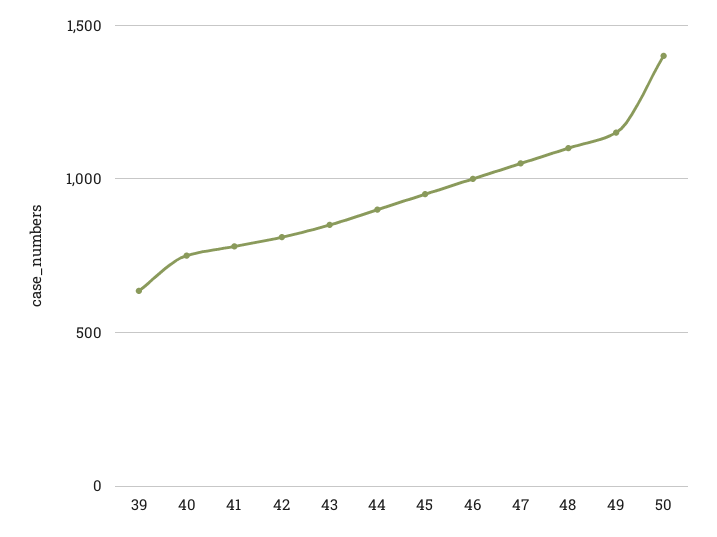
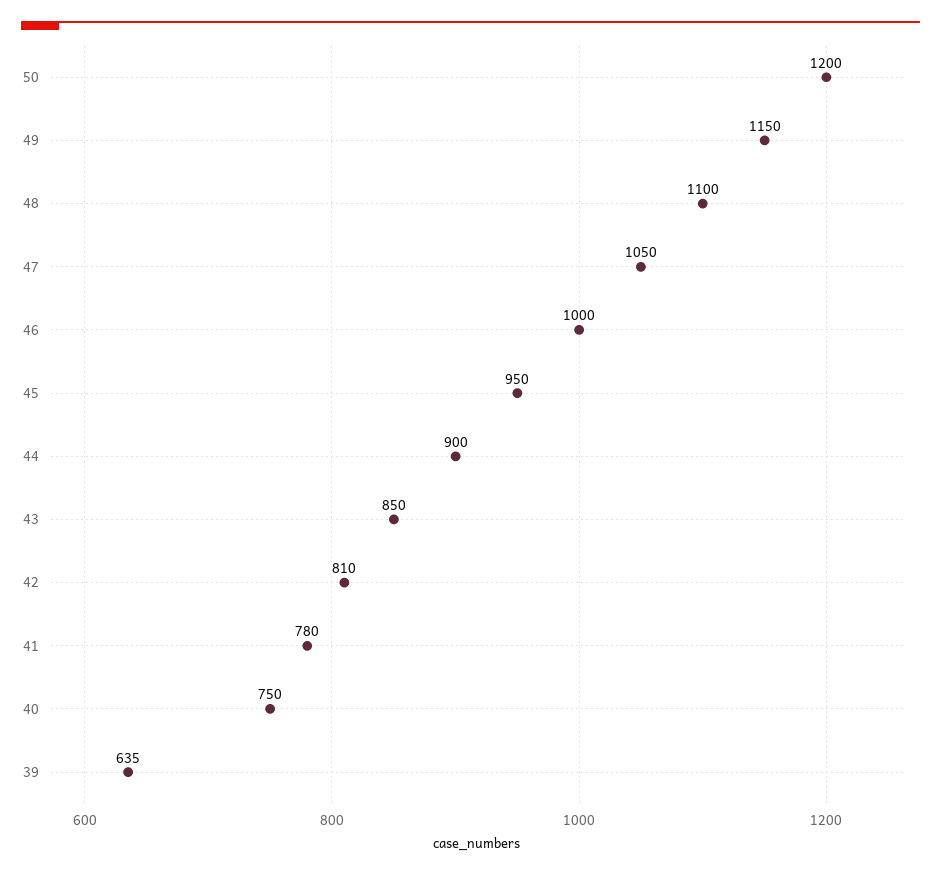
  {
    "39": 635,
    "40": 750,
    "41": 780,
    "42": 810,
    "43": 850,
    "44": 900,
    "45": 950,
    "46": 1000,
    "47": 1050,
    "48": 1100,
    "49": 1150,
-   "50": 1400
+   "50": 1200
  }

